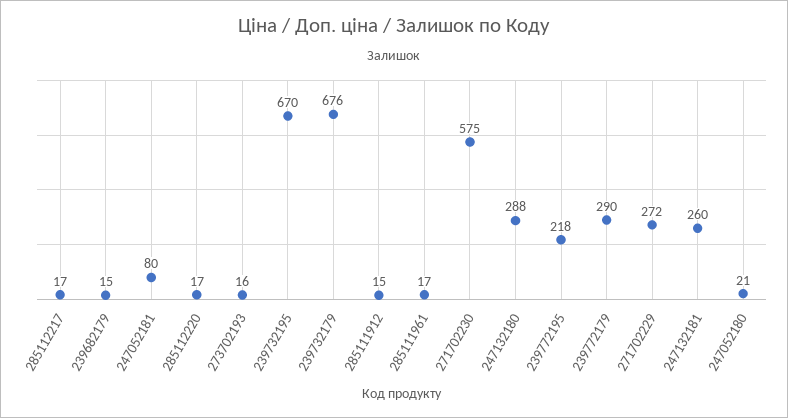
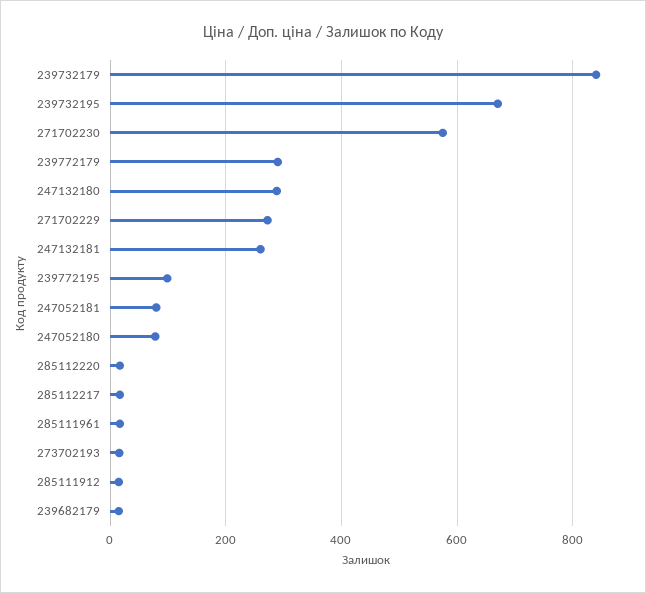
  {
    "285112217": 17,
    "239682179": 15,
    "247052181": 80,
    "285112220": 17,
    "273702193": 16,
    "239732195": 670,
-   "239732179": 676,
+   "239732179": 840,
    "285111912": 15,
    "285111961": 17,
    "271702230": 575,
    "247132180": 288,
-   "239772195": 218,
+   "239772195": 100,
    "239772179": 290,
    "271702229": 272,
    "247132181": 260,
-   "247052180": 21
+   "247052180": 80
  }

